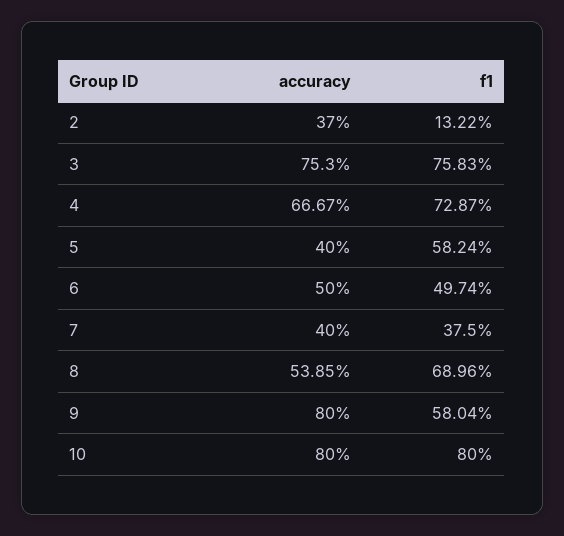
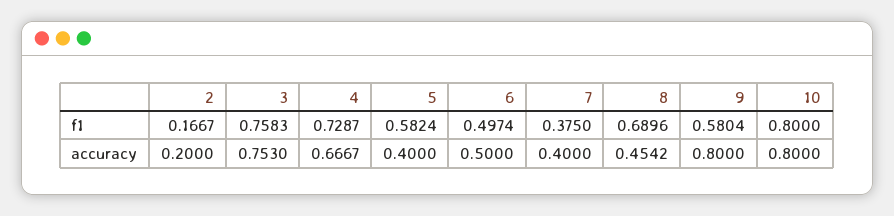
  {
    "accuracy": {
-     "2": 0.37,
+     "2": 0.2,
      "3": 0.753,
      "4": 0.6667,
      "5": 0.4,
      "6": 0.5,
      "7": 0.4,
-     "8": 0.5385,
+     "8": 0.4542,
      "9": 0.8,
      "10": 0.8
    },
    "f1": {
-     "2": 0.1322,
+     "2": 0.1667,
      "3": 0.7583,
      "4": 0.7287,
      "5": 0.5824,
      "6": 0.4974,
      "7": 0.375,
      "8": 0.6896,
      "9": 0.5804,
      "10": 0.8
    }
  }

